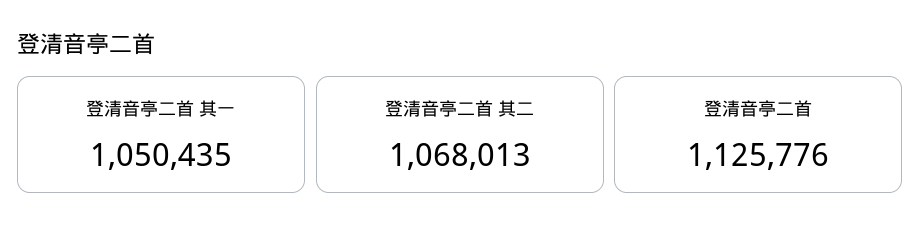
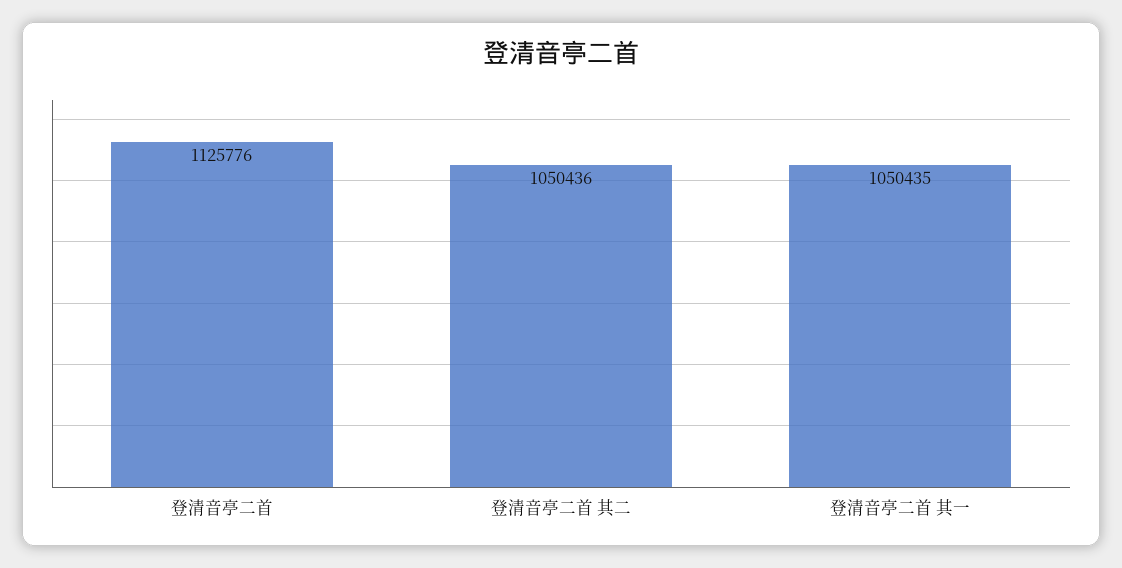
  {
    "登清音亭二首 其一": 1050435,
-   "登清音亭二首 其二": 1068013,
+   "登清音亭二首 其二": 1050436,
    "登清音亭二首": 1125776
  }

